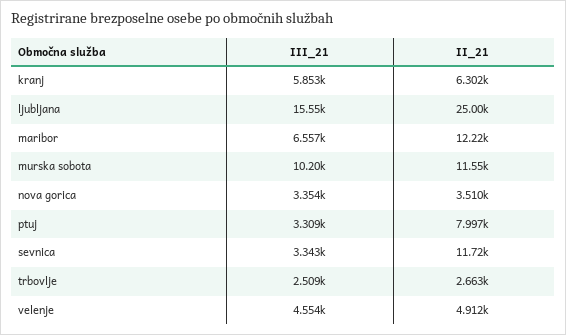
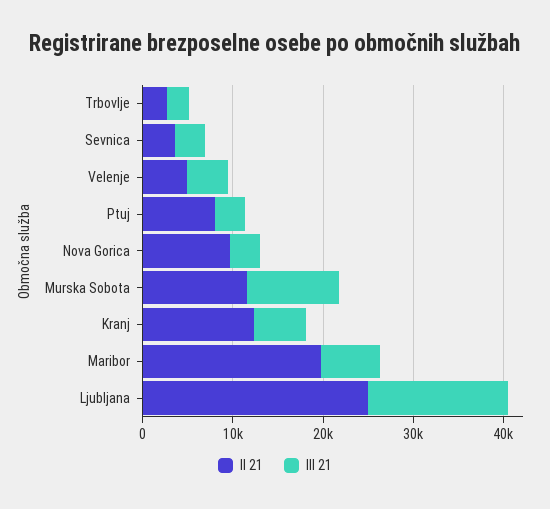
  {
    "III_21": {
      "kranj": 5853,
      "ljubljana": 15550,
      "maribor": 6557,
      "murska sobota": 10200,
      "nova gorica": 3354,
      "ptuj": 3309,
      "sevnica": 3343,
      "trbovlje": 2509,
      "velenje": 4554
    },
    "II_21": {
-     "kranj": 6302,
+     "kranj": 12000,
      "ljubljana": 25000,
-     "maribor": 12220,
+     "maribor": 20000,
      "murska sobota": 11550,
-     "nova gorica": 3510,
+     "nova gorica": 10000,
      "ptuj": 7997,
-     "sevnica": 11720,
+     "sevnica": 4000,
      "trbovlje": 2663,
      "velenje": 4912
    }
  }

